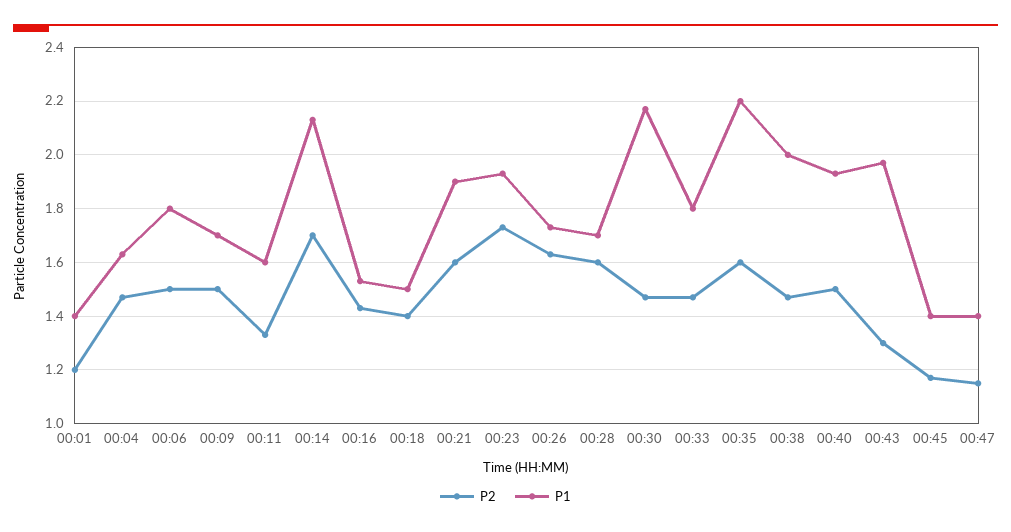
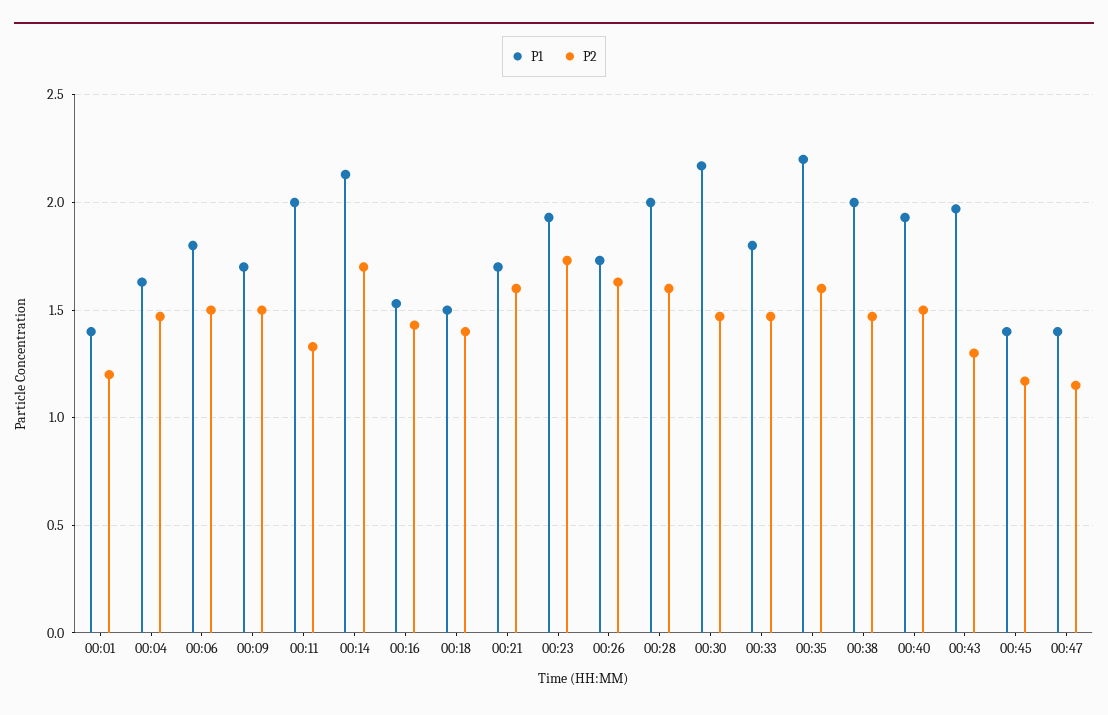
  {
    "P2": {
      "00:01": 1.2,
      "00:04": 1.45,
      "00:06": 1.5,
      "00:09": 1.5,
      "00:11": 1.35,
      "00:14": 1.7,
      "00:16": 1.45,
      "00:18": 1.4,
      "00:21": 1.6,
      "00:23": 1.75,
      "00:26": 1.65,
      "00:28": 1.6,
      "00:30": 1.45,
      "00:33": 1.45,
      "00:35": 1.6,
      "00:38": 1.45,
      "00:40": 1.5,
      "00:43": 1.3,
      "00:45": 1.15,
      "00:47": 1.15
    },
    "P1": {
      "00:01": 1.4,
      "00:04": 1.65,
      "00:06": 1.8,
      "00:09": 1.7,
-     "00:11": 1.6,
+     "00:11": 2,
      "00:14": 2.15,
      "00:16": 1.55,
      "00:18": 1.5,
-     "00:21": 1.9,
+     "00:21": 1.7,
      "00:23": 1.95,
      "00:26": 1.75,
-     "00:28": 1.7,
+     "00:28": 2,
      "00:30": 2.15,
      "00:33": 1.8,
      "00:35": 2.2,
      "00:38": 2,
      "00:40": 1.95,
      "00:43": 1.95,
      "00:45": 1.4,
      "00:47": 1.4
    }
  }

